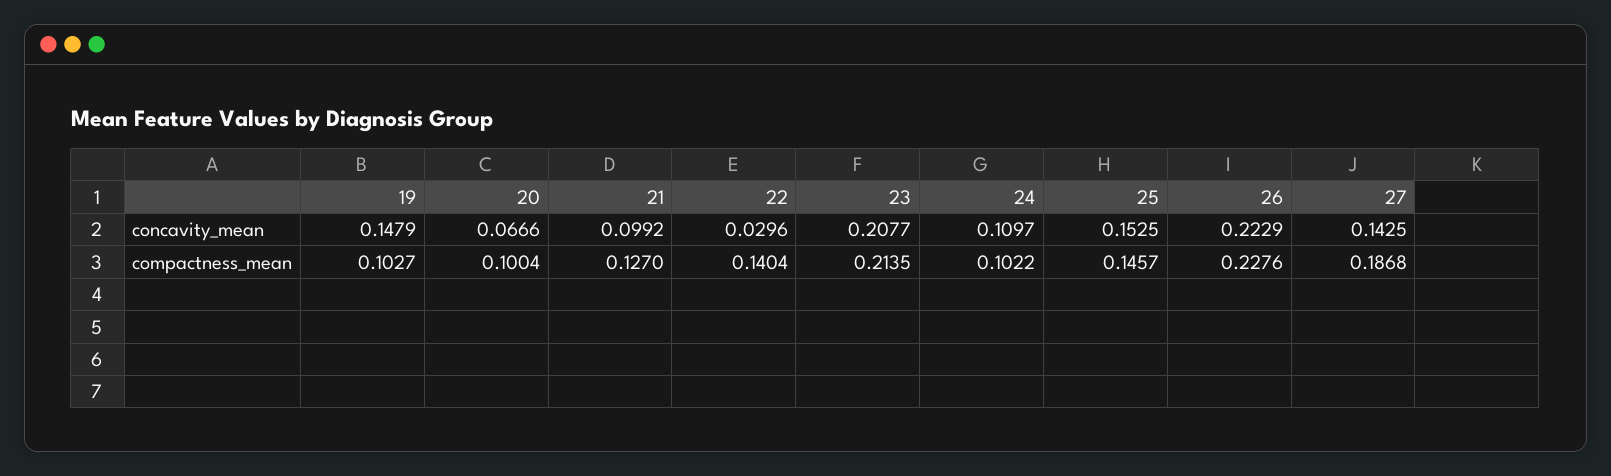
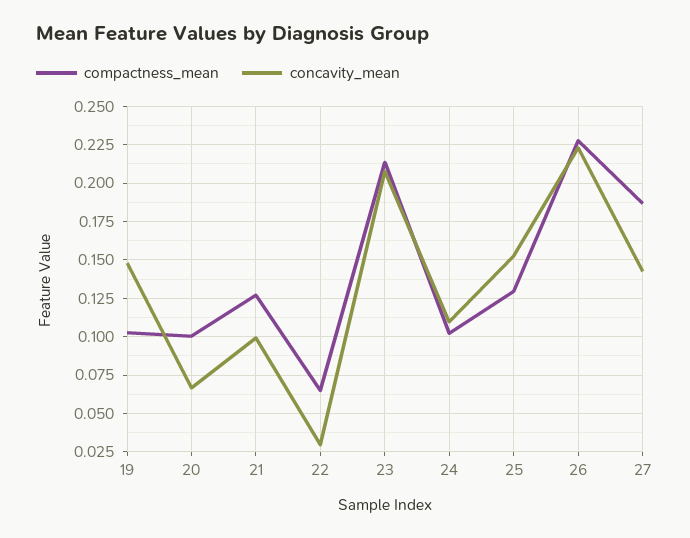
  {
    "concavity_mean": {
      "19": 0.1479,
      "20": 0.0666,
      "21": 0.0992,
      "22": 0.0296,
      "23": 0.2077,
      "24": 0.1097,
      "25": 0.1525,
      "26": 0.2229,
      "27": 0.1425
    },
    "compactness_mean": {
      "19": 0.1027,
      "20": 0.1004,
      "21": 0.127,
-     "22": 0.1404,
+     "22": 0.065,
      "23": 0.2135,
      "24": 0.1022,
-     "25": 0.1457,
+     "25": 0.13,
      "26": 0.2276,
      "27": 0.1868
    }
  }

